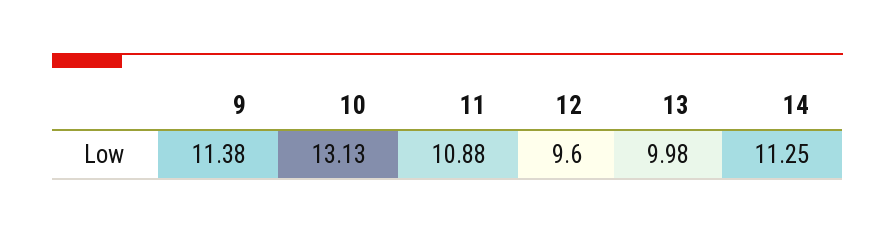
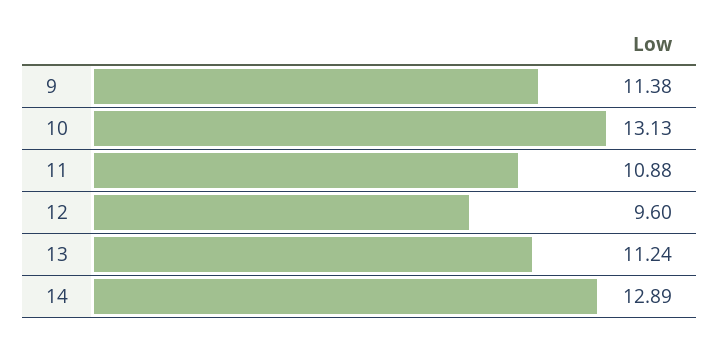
  {
    "9": 11.38,
    "10": 13.13,
    "11": 10.88,
    "12": 9.6,
-   "13": 9.98,
+   "13": 11.24,
-   "14": 11.25
+   "14": 12.89
  }

